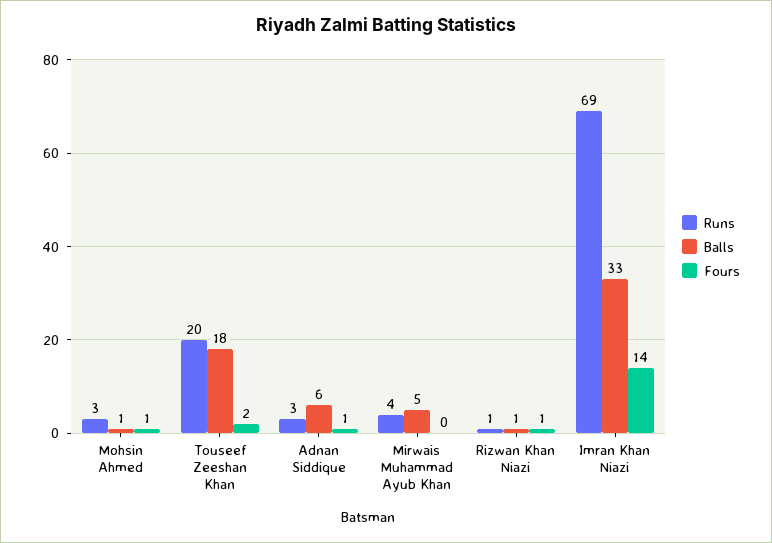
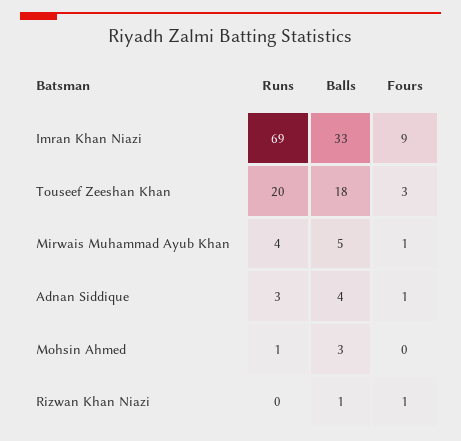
  {
    "Runs": {
-     "Mohsin Ahmed": 3,
+     "Mohsin Ahmed": 1,
      "Touseef Zeeshan Khan": 20,
      "Adnan Siddique": 3,
      "Mirwais Muhammad Ayub Khan": 4,
-     "Rizwan Khan Niazi": 1,
+     "Rizwan Khan Niazi": 0,
      "Imran Khan Niazi": 69
    },
    "Balls": {
-     "Mohsin Ahmed": 1,
+     "Mohsin Ahmed": 3,
      "Touseef Zeeshan Khan": 18,
-     "Adnan Siddique": 6,
+     "Adnan Siddique": 4,
      "Mirwais Muhammad Ayub Khan": 5,
      "Rizwan Khan Niazi": 1,
      "Imran Khan Niazi": 33
    },
    "Fours": {
-     "Mohsin Ahmed": 1,
+     "Mohsin Ahmed": 0,
-     "Touseef Zeeshan Khan": 2,
+     "Touseef Zeeshan Khan": 3,
      "Adnan Siddique": 1,
-     "Mirwais Muhammad Ayub Khan": 0,
+     "Mirwais Muhammad Ayub Khan": 1,
      "Rizwan Khan Niazi": 1,
-     "Imran Khan Niazi": 14
+     "Imran Khan Niazi": 9
    }
  }

